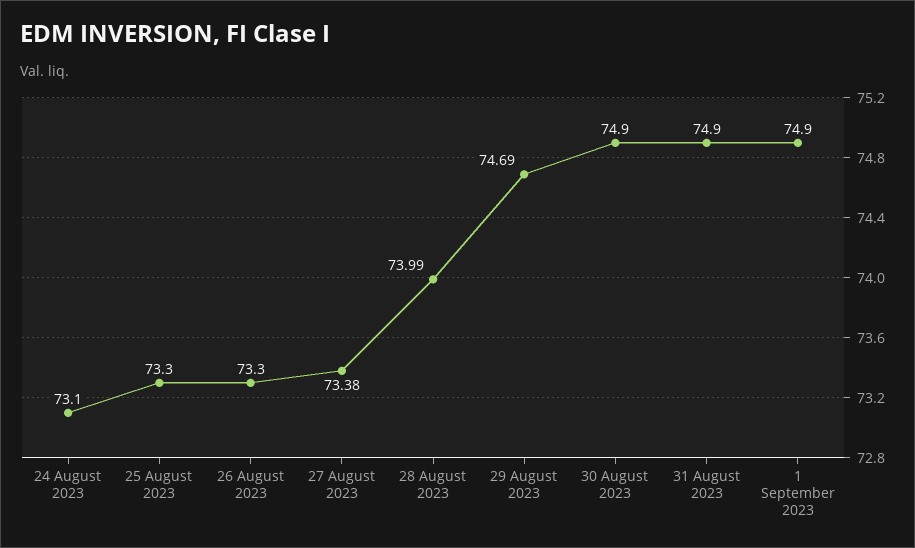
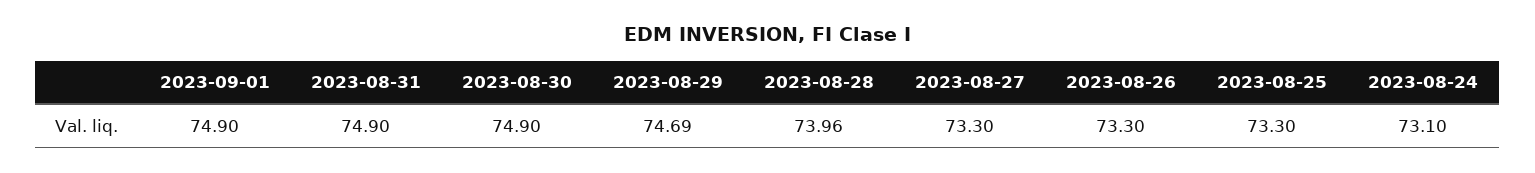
  {
    "24 August 2023": 73.1,
    "25 August 2023": 73.3,
    "26 August 2023": 73.3,
-   "27 August 2023": 73.38,
+   "27 August 2023": 73.3,
-   "28 August 2023": 73.99,
+   "28 August 2023": 73.96,
    "29 August 2023": 74.69,
    "30 August 2023": 74.9,
    "31 August 2023": 74.9,
    "1 September 2023": 74.9
  }

